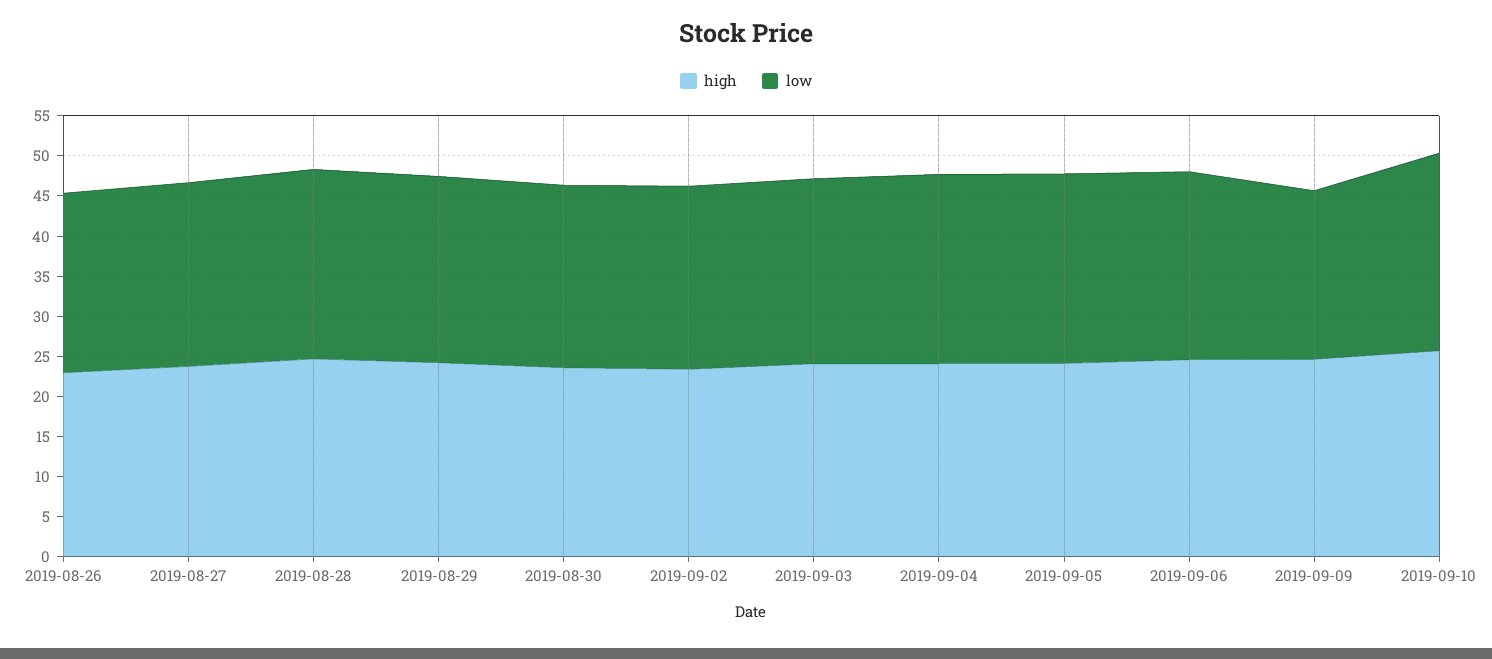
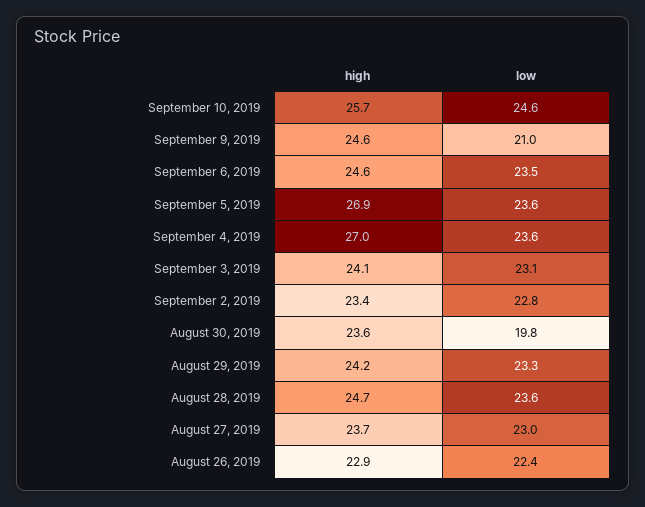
  {
    "high": {
      "2019-08-26": 22.9,
      "2019-08-27": 23.7,
      "2019-08-28": 24.7,
      "2019-08-29": 24.2,
      "2019-08-30": 23.6,
      "2019-09-02": 23.4,
      "2019-09-03": 24.1,
-     "2019-09-04": 24,
+     "2019-09-04": 27,
-     "2019-09-05": 24,
+     "2019-09-05": 26.9,
      "2019-09-06": 24.6,
      "2019-09-09": 24.6,
      "2019-09-10": 25.7
    },
    "low": {
      "2019-08-26": 22.4,
      "2019-08-27": 23,
      "2019-08-28": 23.6,
      "2019-08-29": 23.3,
-     "2019-08-30": 23,
+     "2019-08-30": 19.8,
      "2019-09-02": 22.8,
      "2019-09-03": 23.1,
      "2019-09-04": 23.6,
      "2019-09-05": 23.6,
      "2019-09-06": 23.5,
      "2019-09-09": 21,
      "2019-09-10": 24.6
    }
  }

